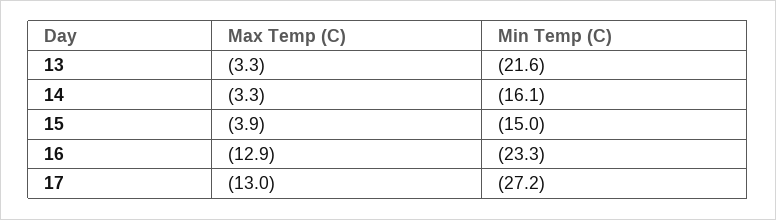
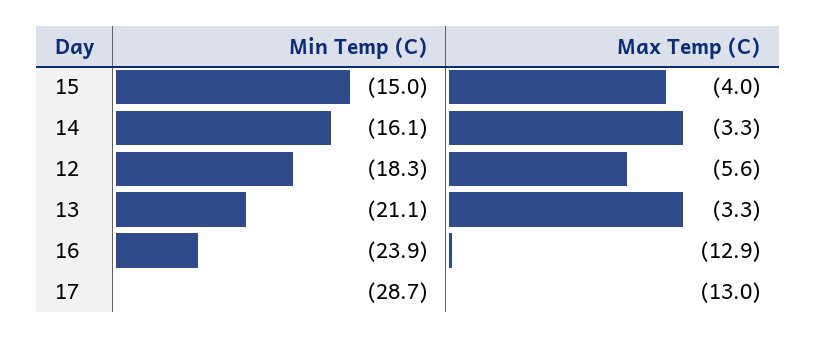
  {
    "Max Temp (C)": {
      "13": -3.3,
      "14": -3.3,
-     "15": -3.9,
+     "15": -4,
      "16": -12.9,
-     "17": -13
+     "17": -13,
+     "12": -5.6
    },
    "Min Temp (C)": {
-     "13": -21.6,
+     "13": -21.1,
      "14": -16.1,
      "15": -15,
-     "16": -23.3,
+     "16": -23.9,
-     "17": -27.2
+     "17": -28.7,
+     "12": -18.3
    }
  }

